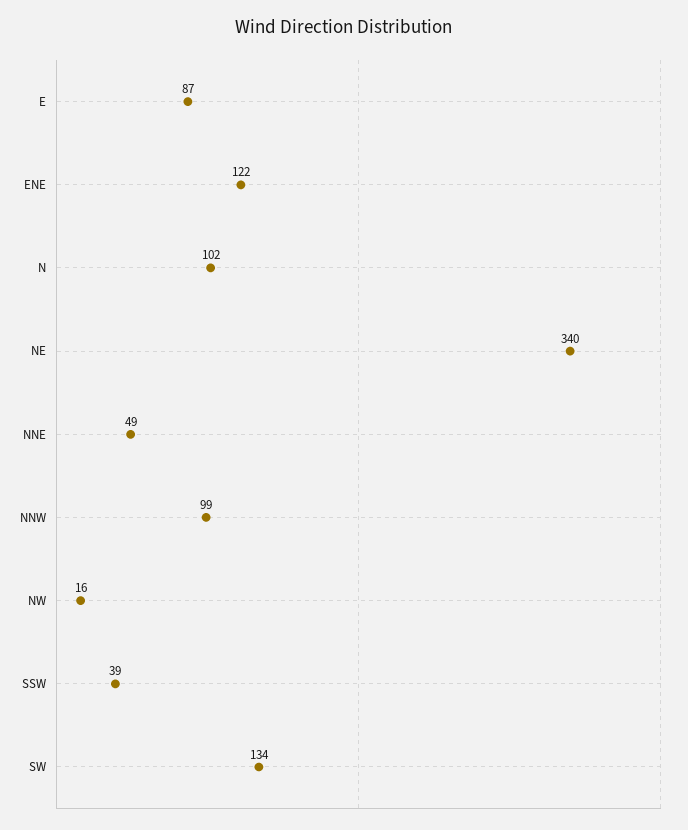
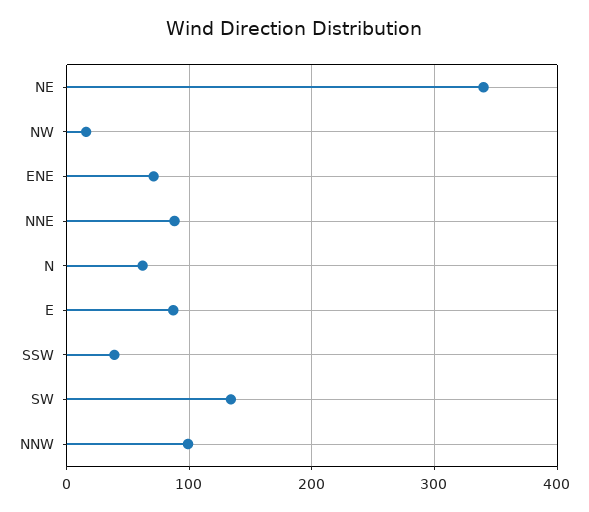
  {
    "E": 87,
-   "ENE": 122,
+   "ENE": 70,
-   "N": 102,
+   "N": 60,
    "NE": 340,
-   "NNE": 49,
+   "NNE": 90,
    "NNW": 99,
    "NW": 16,
    "SSW": 39,
    "SW": 134
  }

